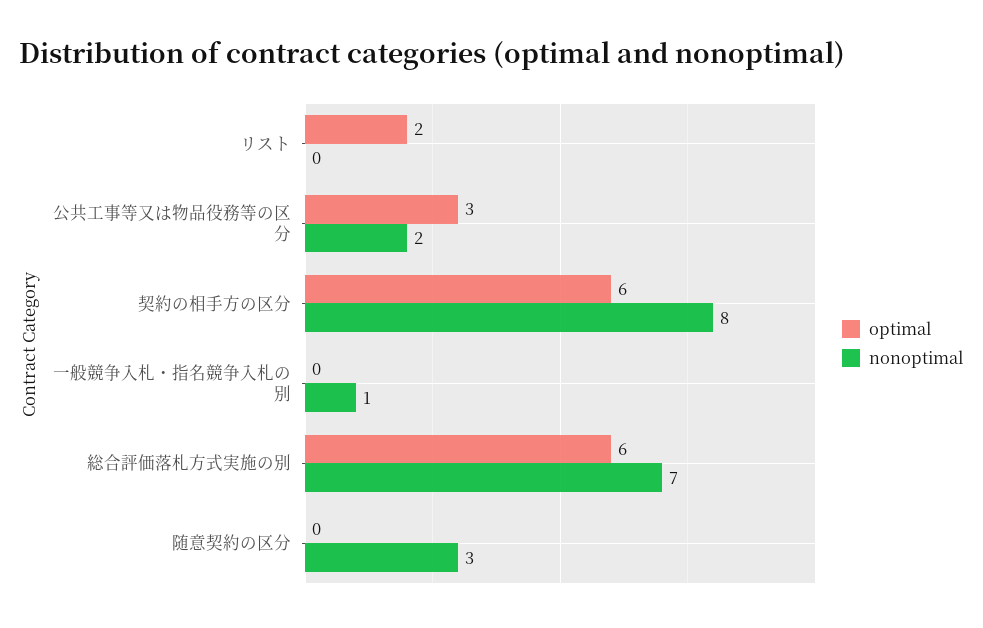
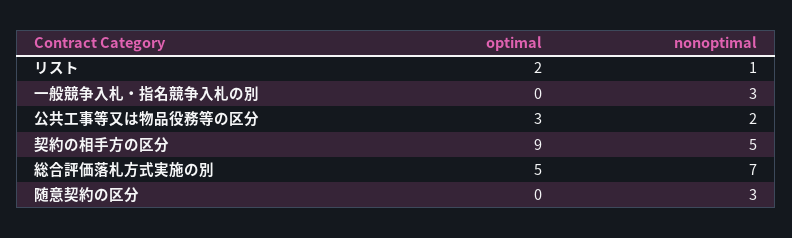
  {
    "optimal": {
      "リスト": 2,
      "公共工事等又は物品役務等の区分": 3,
-     "契約の相手方の区分": 6,
+     "契約の相手方の区分": 9,
      "一般競争入札・指名競争入札の別": 0,
-     "総合評価落札方式実施の別": 6,
+     "総合評価落札方式実施の別": 5,
      "随意契約の区分": 0
    },
    "nonoptimal": {
-     "リスト": 0,
+     "リスト": 1,
      "公共工事等又は物品役務等の区分": 2,
-     "契約の相手方の区分": 8,
+     "契約の相手方の区分": 5,
-     "一般競争入札・指名競争入札の別": 1,
+     "一般競争入札・指名競争入札の別": 3,
      "総合評価落札方式実施の別": 7,
      "随意契約の区分": 3
    }
  }

